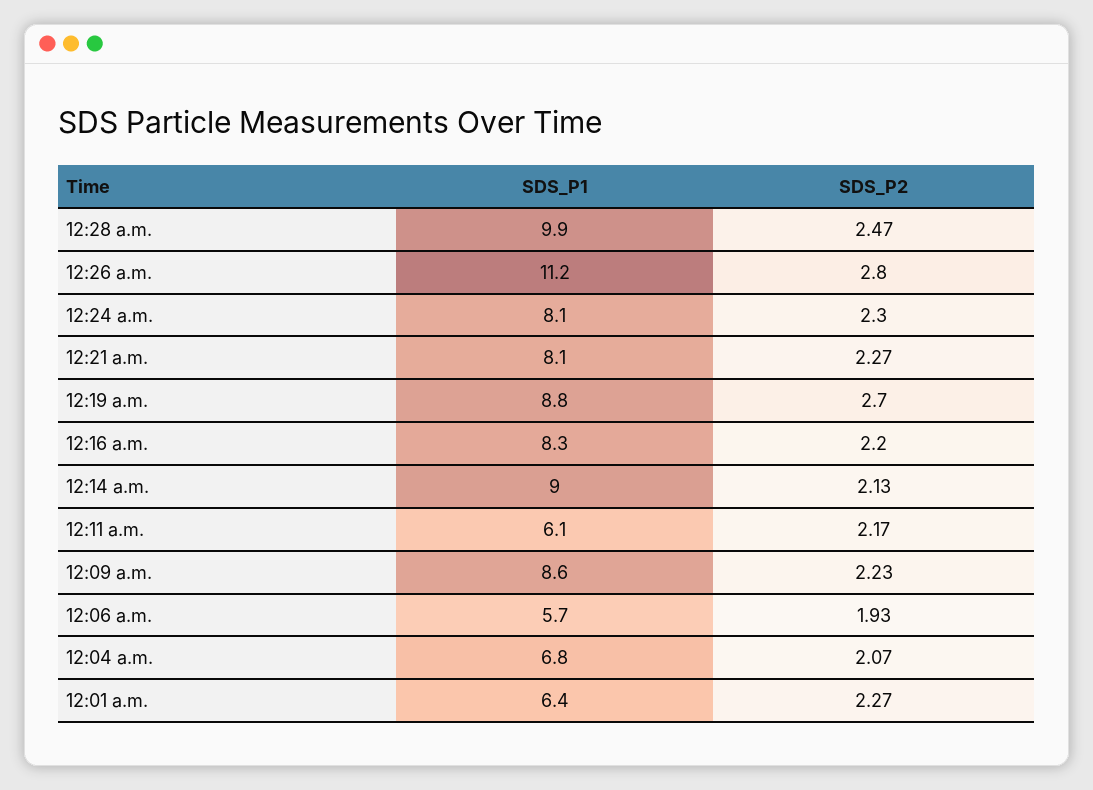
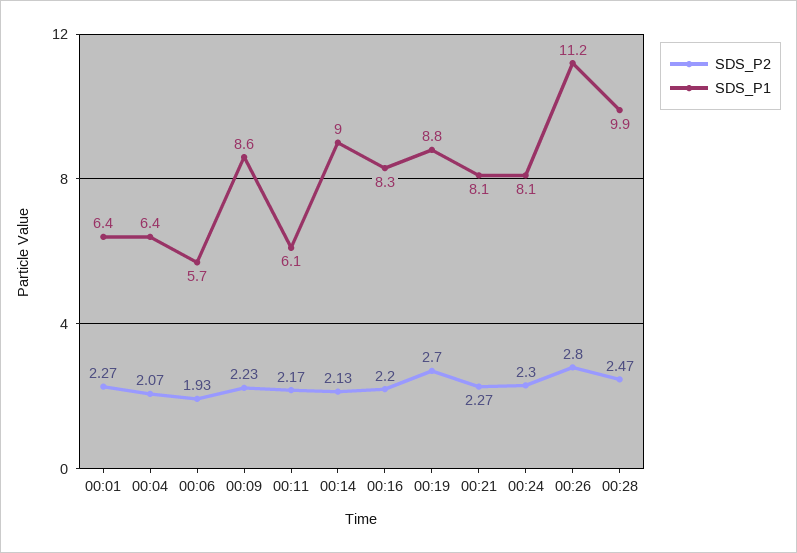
  {
    "SDS_P1": {
      "12:28 a.m.": 9.9,
      "12:26 a.m.": 11.2,
      "12:24 a.m.": 8.1,
      "12:21 a.m.": 8.1,
      "12:19 a.m.": 8.8,
      "12:16 a.m.": 8.3,
      "12:14 a.m.": 9,
      "12:11 a.m.": 6.1,
      "12:09 a.m.": 8.6,
      "12:06 a.m.": 5.7,
-     "12:04 a.m.": 6.8,
+     "12:04 a.m.": 6.4,
      "12:01 a.m.": 6.4
    },
    "SDS_P2": {
      "12:28 a.m.": 2.47,
      "12:26 a.m.": 2.8,
      "12:24 a.m.": 2.3,
      "12:21 a.m.": 2.27,
      "12:19 a.m.": 2.7,
      "12:16 a.m.": 2.2,
      "12:14 a.m.": 2.13,
      "12:11 a.m.": 2.17,
      "12:09 a.m.": 2.23,
      "12:06 a.m.": 1.93,
      "12:04 a.m.": 2.07,
      "12:01 a.m.": 2.27
    }
  }

